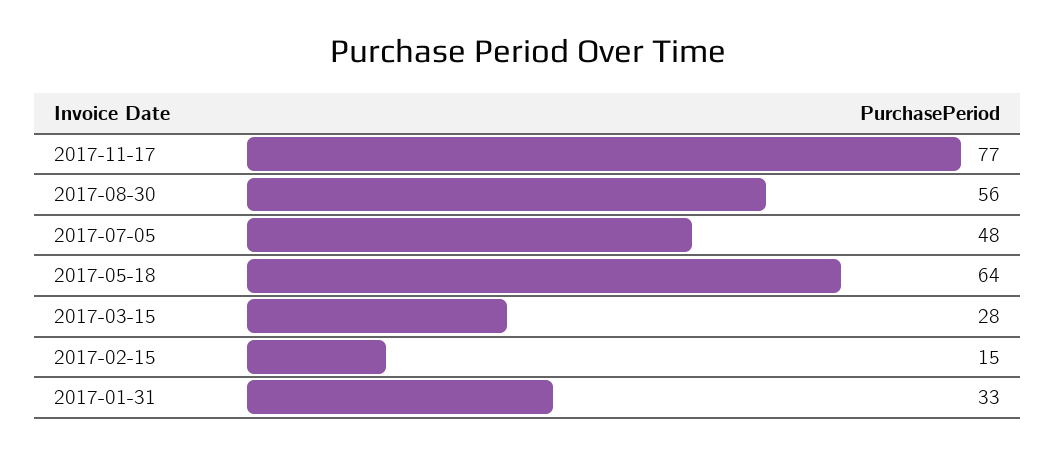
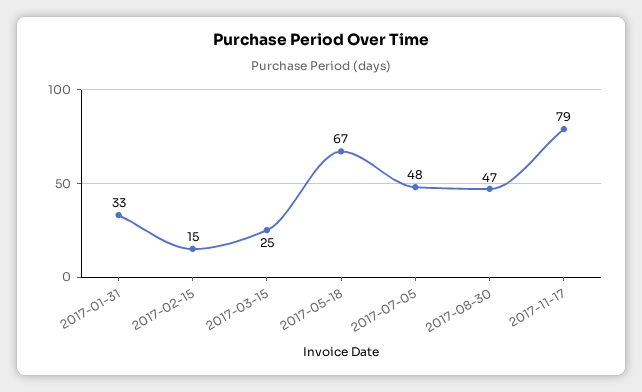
  {
-   "2017-11-17": 77,
+   "2017-11-17": 79,
-   "2017-08-30": 56,
+   "2017-08-30": 47,
    "2017-07-05": 48,
-   "2017-05-18": 64,
+   "2017-05-18": 67,
-   "2017-03-15": 28,
+   "2017-03-15": 25,
    "2017-02-15": 15,
    "2017-01-31": 33
  }

